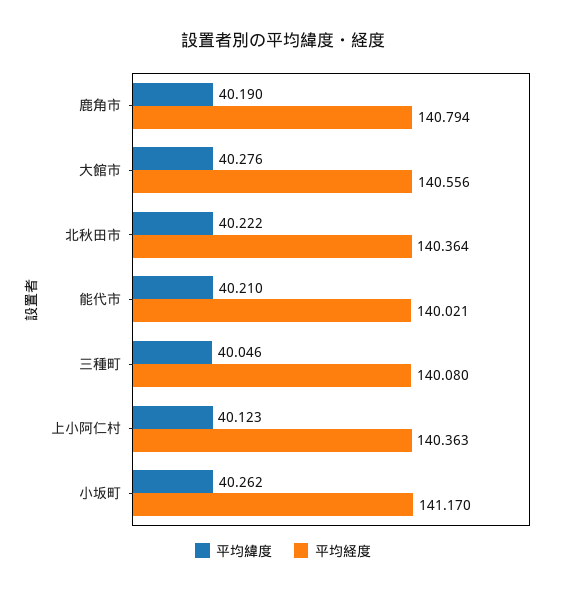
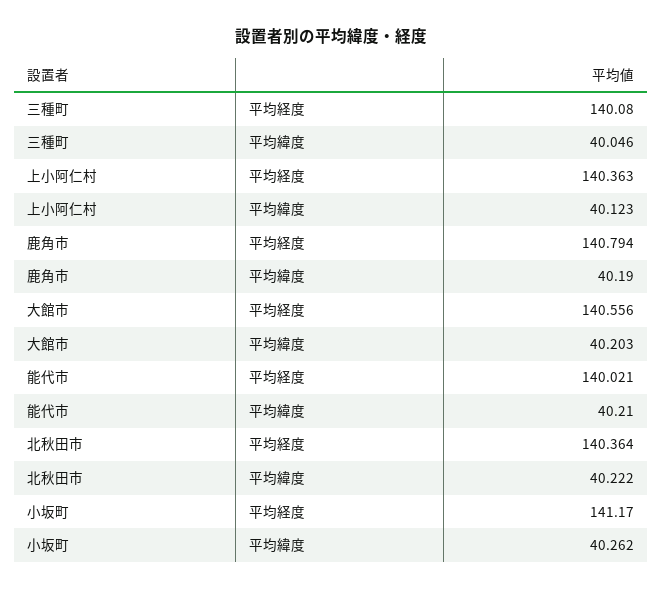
  {
    "平均緯度": {
      "鹿角市": 40.19,
-     "大館市": 40.276,
+     "大館市": 40.203,
      "北秋田市": 40.222,
      "能代市": 40.21,
      "三種町": 40.046,
      "上小阿仁村": 40.123,
      "小坂町": 40.262
    },
    "平均経度": {
      "鹿角市": 140.794,
      "大館市": 140.556,
      "北秋田市": 140.364,
      "能代市": 140.021,
      "三種町": 140.08,
      "上小阿仁村": 140.363,
      "小坂町": 141.17
    }
  }

